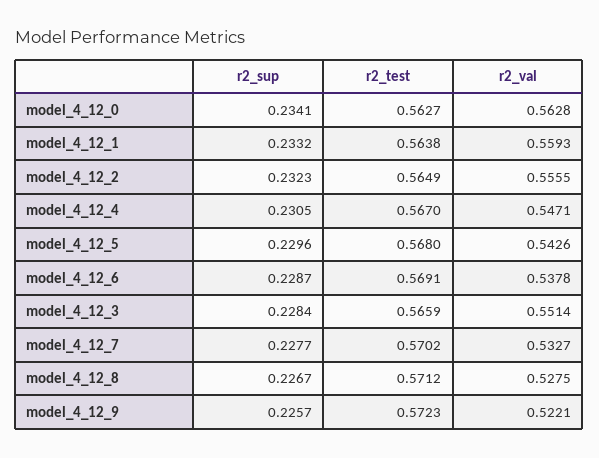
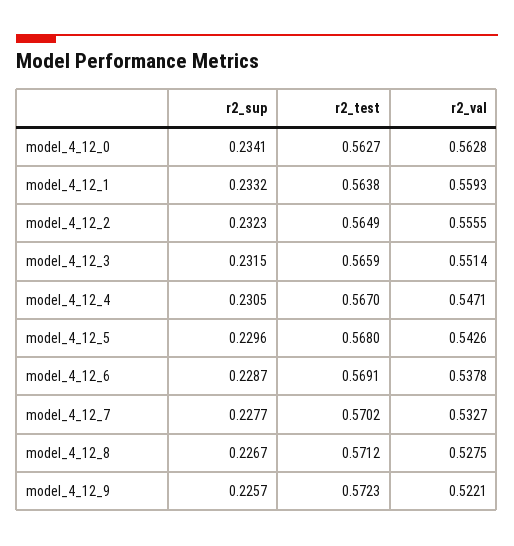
  {
    "r2_sup": {
      "model_4_12_0": 0.2341,
      "model_4_12_1": 0.2332,
      "model_4_12_2": 0.2323,
      "model_4_12_4": 0.2305,
      "model_4_12_5": 0.2296,
      "model_4_12_6": 0.2287,
-     "model_4_12_3": 0.2284,
+     "model_4_12_3": 0.2315,
      "model_4_12_7": 0.2277,
      "model_4_12_8": 0.2267,
      "model_4_12_9": 0.2257
    },
    "r2_test": {
      "model_4_12_0": 0.5627,
      "model_4_12_1": 0.5638,
      "model_4_12_2": 0.5649,
      "model_4_12_4": 0.567,
      "model_4_12_5": 0.568,
      "model_4_12_6": 0.5691,
      "model_4_12_3": 0.5659,
      "model_4_12_7": 0.5702,
      "model_4_12_8": 0.5712,
      "model_4_12_9": 0.5723
    },
    "r2_val": {
      "model_4_12_0": 0.5628,
      "model_4_12_1": 0.5593,
      "model_4_12_2": 0.5555,
      "model_4_12_4": 0.5471,
      "model_4_12_5": 0.5426,
      "model_4_12_6": 0.5378,
      "model_4_12_3": 0.5514,
      "model_4_12_7": 0.5327,
      "model_4_12_8": 0.5275,
      "model_4_12_9": 0.5221
    }
  }

